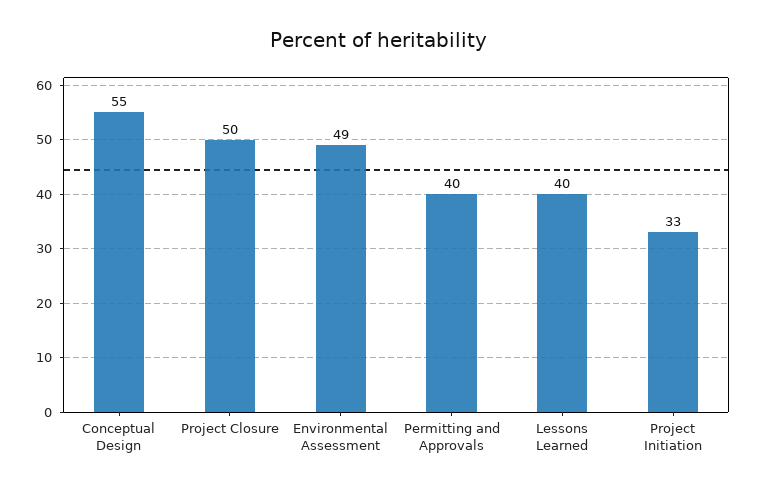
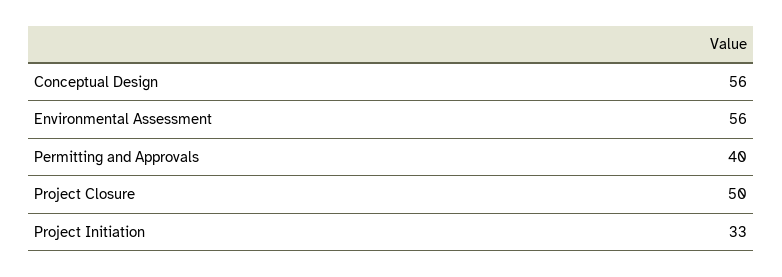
  {
-   "Conceptual Design": 55,
+   "Conceptual Design": 56,
    "Project Closure": 50,
-   "Environmental Assessment": 49,
+   "Environmental Assessment": 56,
    "Permitting and Approvals": 40,
-   "Lessons Learned": 40,
    "Project Initiation": 33
  }

